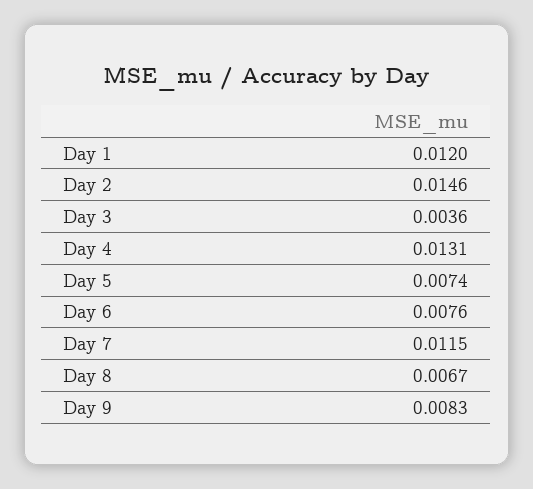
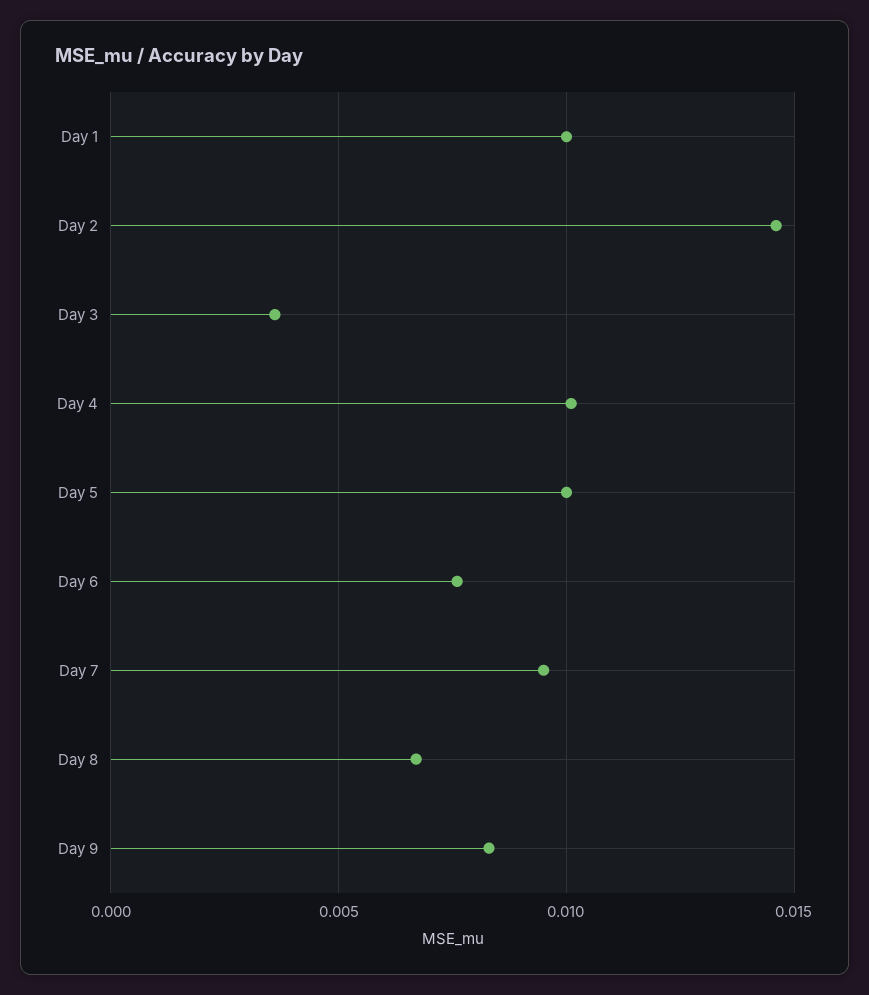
  {
-   "Day 1": 0.012,
+   "Day 1": 0.01,
    "Day 2": 0.0146,
    "Day 3": 0.0036,
-   "Day 4": 0.0131,
+   "Day 4": 0.01,
-   "Day 5": 0.0074,
+   "Day 5": 0.01,
    "Day 6": 0.0076,
-   "Day 7": 0.0115,
+   "Day 7": 0.0095,
    "Day 8": 0.0067,
    "Day 9": 0.0083
  }

